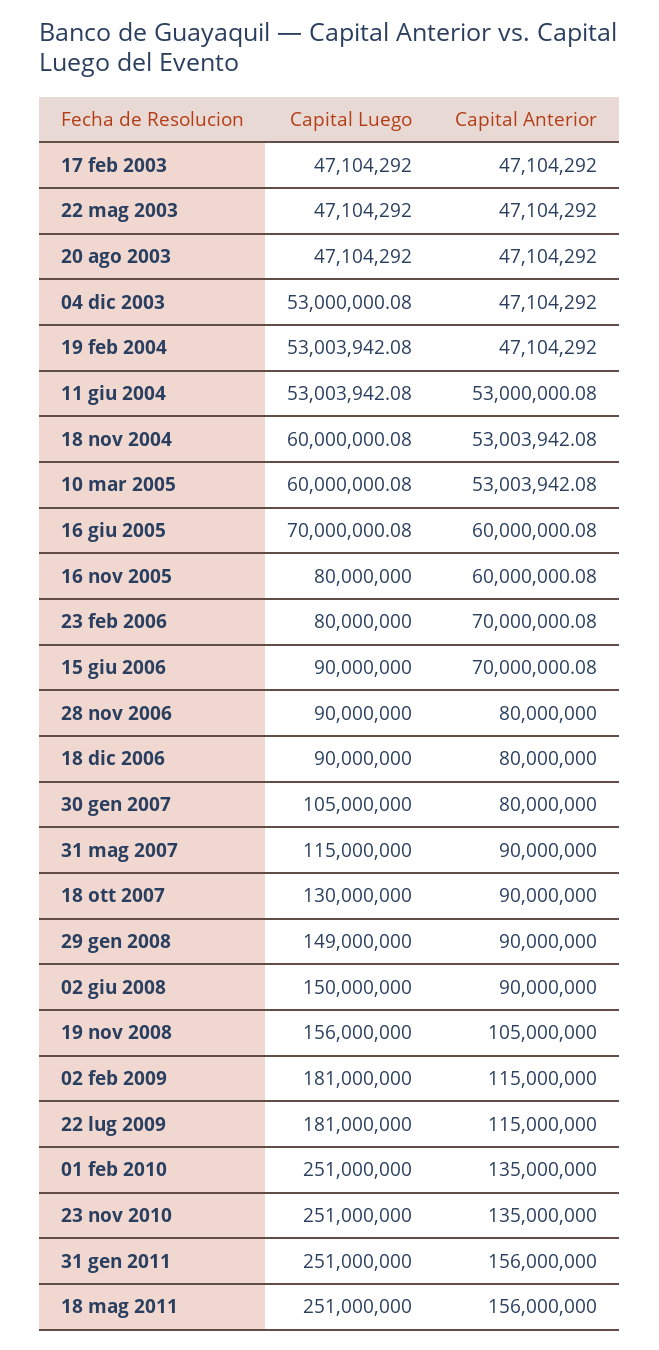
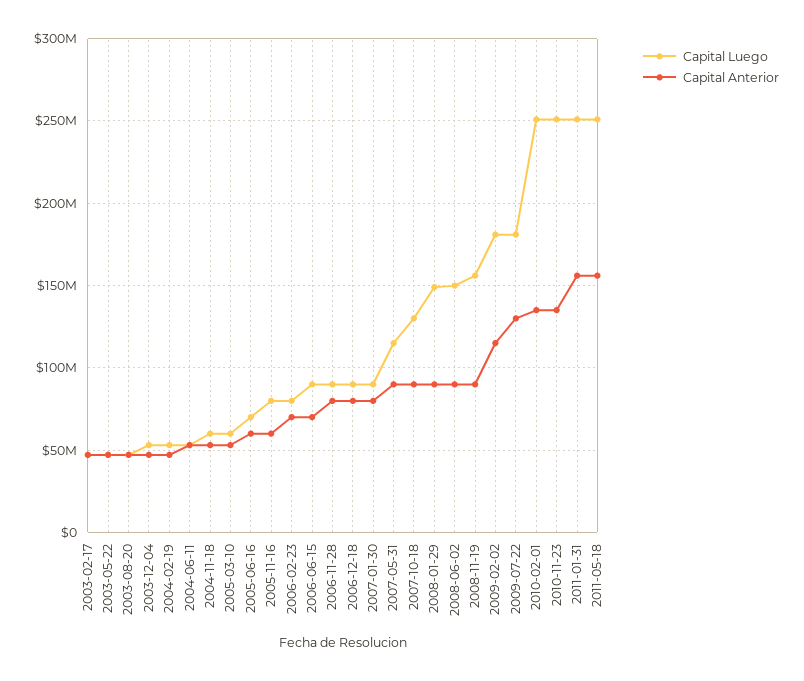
  {
    "Capital Luego": {
      "17 feb 2003": 47104292,
      "22 mag 2003": 47104292,
      "20 ago 2003": 47104292,
      "04 dic 2003": 53000000.08,
      "19 feb 2004": 53003942.08,
      "11 giu 2004": 53003942.08,
      "18 nov 2004": 60000000.08,
      "10 mar 2005": 60000000.08,
      "16 giu 2005": 70000000.08,
      "16 nov 2005": 80000000,
      "23 feb 2006": 80000000,
      "15 giu 2006": 90000000,
      "28 nov 2006": 90000000,
      "18 dic 2006": 90000000,
-     "30 gen 2007": 105000000,
+     "30 gen 2007": 90000000,
      "31 mag 2007": 115000000,
      "18 ott 2007": 130000000,
      "29 gen 2008": 149000000,
      "02 giu 2008": 150000000,
      "19 nov 2008": 156000000,
      "02 feb 2009": 181000000,
      "22 lug 2009": 181000000,
      "01 feb 2010": 251000000,
      "23 nov 2010": 251000000,
      "31 gen 2011": 251000000,
      "18 mag 2011": 251000000
    },
    "Capital Anterior": {
      "17 feb 2003": 47104292,
      "22 mag 2003": 47104292,
      "20 ago 2003": 47104292,
      "04 dic 2003": 47104292,
      "19 feb 2004": 47104292,
      "11 giu 2004": 53000000.08,
      "18 nov 2004": 53003942.08,
      "10 mar 2005": 53003942.08,
      "16 giu 2005": 60000000.08,
      "16 nov 2005": 60000000.08,
      "23 feb 2006": 70000000.08,
      "15 giu 2006": 70000000.08,
      "28 nov 2006": 80000000,
      "18 dic 2006": 80000000,
      "30 gen 2007": 80000000,
      "31 mag 2007": 90000000,
      "18 ott 2007": 90000000,
      "29 gen 2008": 90000000,
      "02 giu 2008": 90000000,
-     "19 nov 2008": 105000000,
+     "19 nov 2008": 90000000,
      "02 feb 2009": 115000000,
-     "22 lug 2009": 115000000,
+     "22 lug 2009": 130000000,
      "01 feb 2010": 135000000,
      "23 nov 2010": 135000000,
      "31 gen 2011": 156000000,
      "18 mag 2011": 156000000
    }
  }

